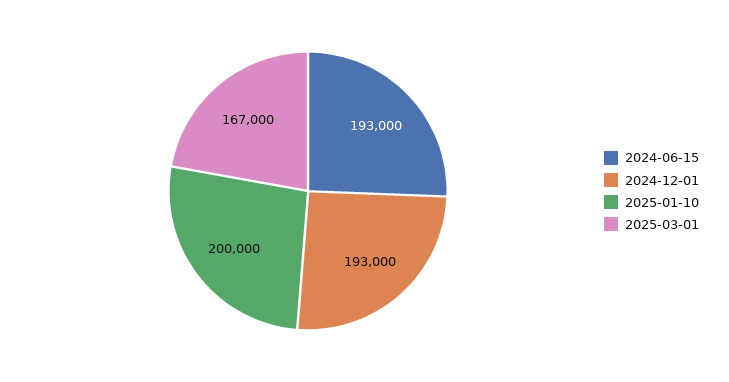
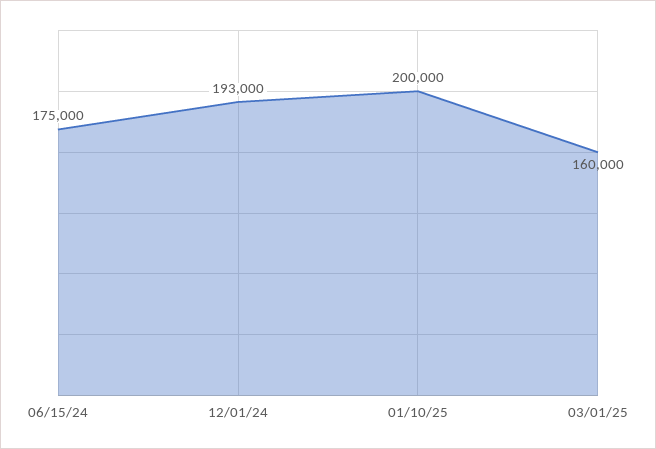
  {
-   "2024-06-15": 193000,
+   "2024-06-15": 175000,
    "2024-12-01": 193000,
    "2025-01-10": 200000,
-   "2025-03-01": 167000
+   "2025-03-01": 160000
  }

